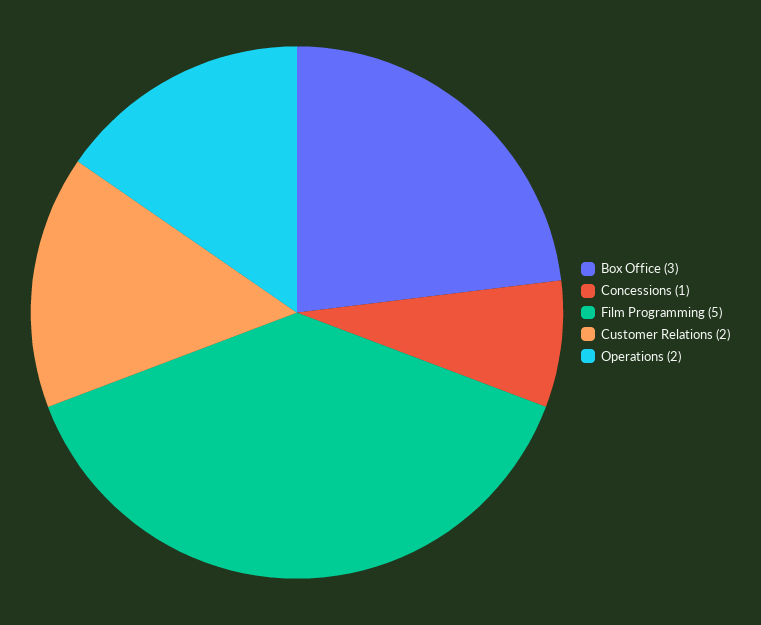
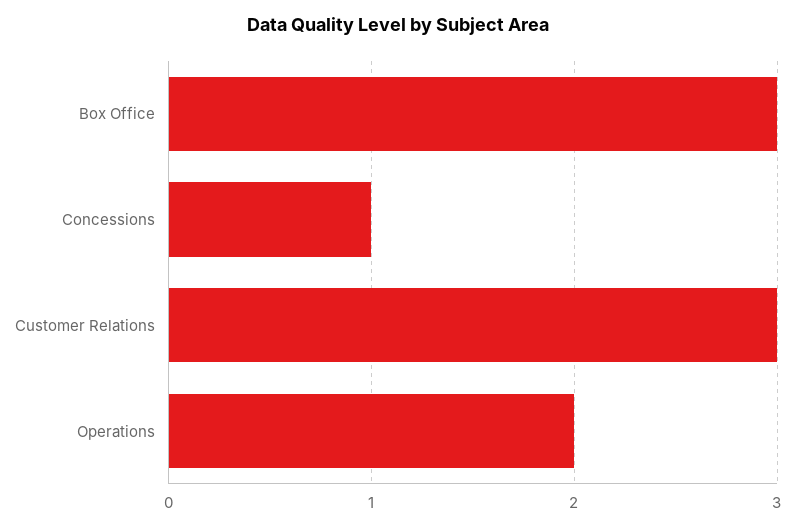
  {
    "Box Office": 3,
    "Concessions": 1,
-   "Film Programming": 5,
-   "Customer Relations": 2,
+   "Customer Relations": 3,
    "Operations": 2
  }

